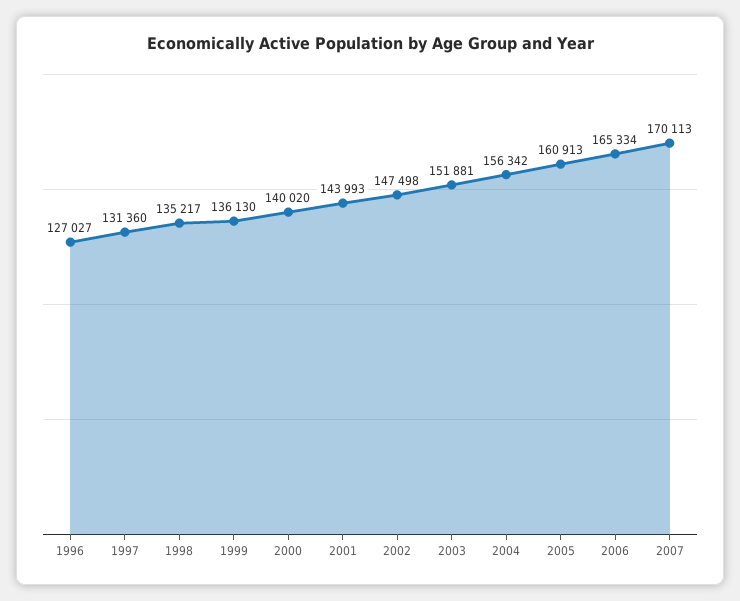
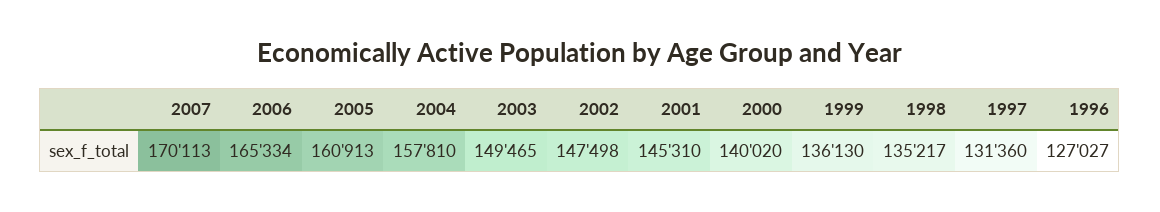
  {
    "1996": 127027,
    "1997": 131360,
    "1998": 135217,
    "1999": 136130,
    "2000": 140020,
-   "2001": 143993,
+   "2001": 145310,
    "2002": 147498,
-   "2003": 151881,
+   "2003": 149465,
-   "2004": 156342,
+   "2004": 157810,
    "2005": 160913,
    "2006": 165334,
    "2007": 170113
  }

